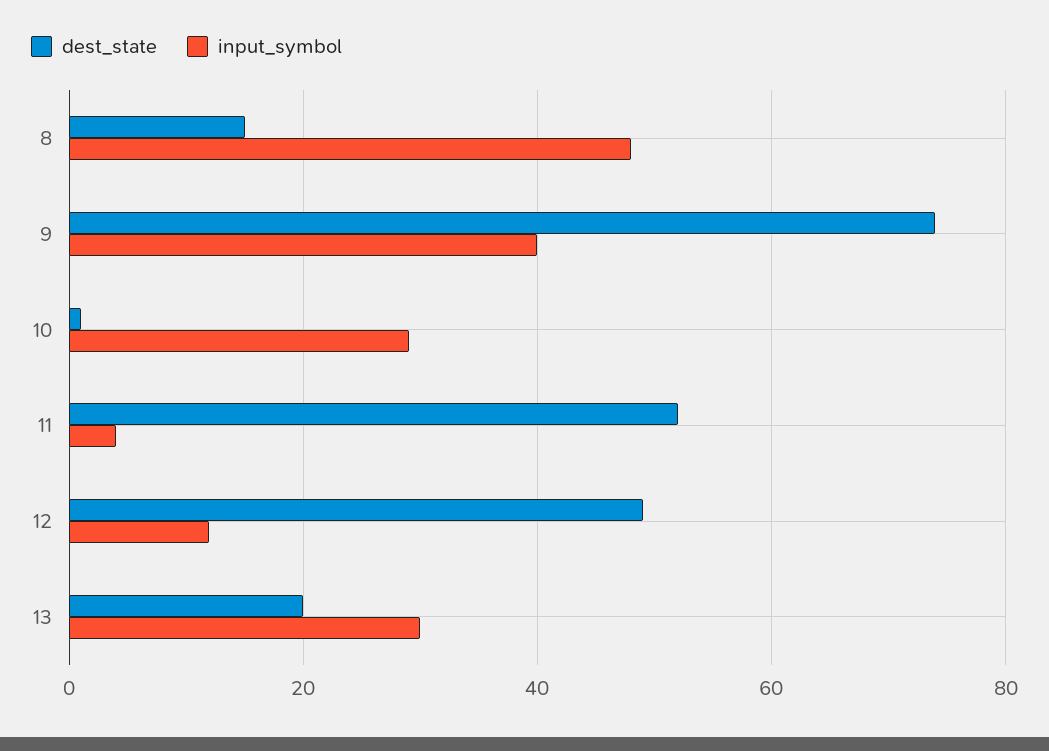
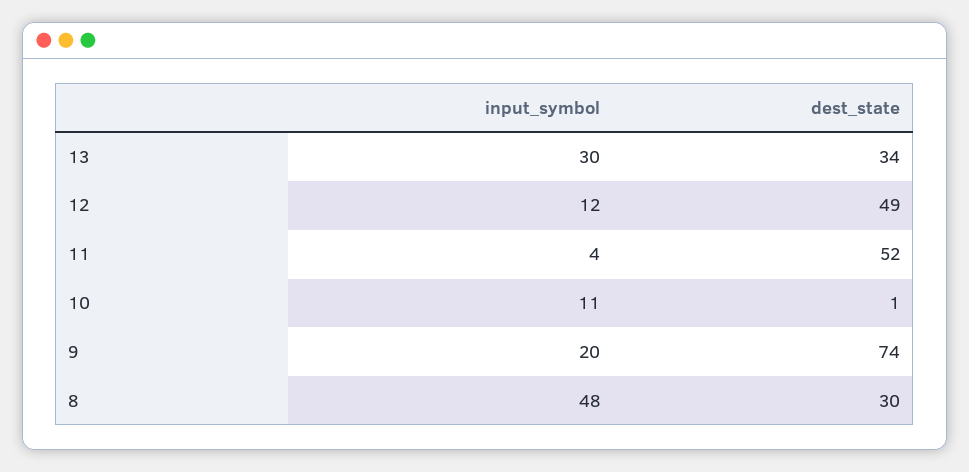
  {
    "dest_state": {
-     "8": 15,
+     "8": 30,
      "9": 74,
      "10": 1,
      "11": 52,
      "12": 49,
-     "13": 20
+     "13": 34
    },
    "input_symbol": {
      "8": 48,
-     "9": 40,
+     "9": 20,
-     "10": 30,
+     "10": 11,
      "11": 4,
      "12": 12,
      "13": 30
    }
  }

